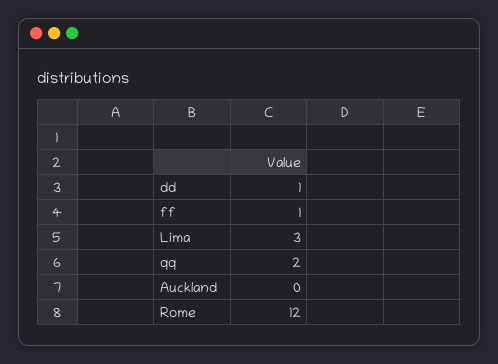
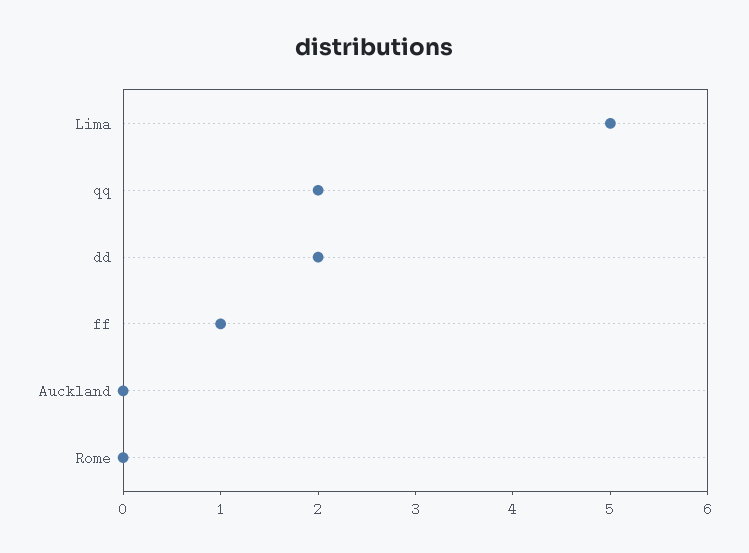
  {
-   "dd": 1,
+   "dd": 2,
    "ff": 1,
-   "Lima": 3,
+   "Lima": 5,
    "qq": 2,
    "Auckland": 0,
-   "Rome": 12
+   "Rome": 0
  }

